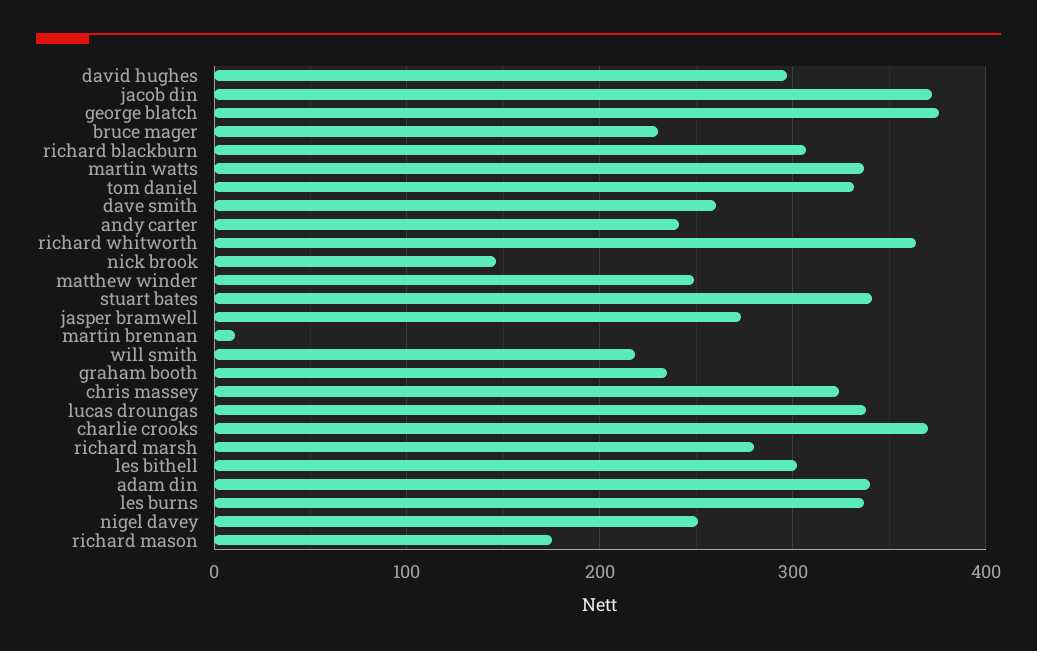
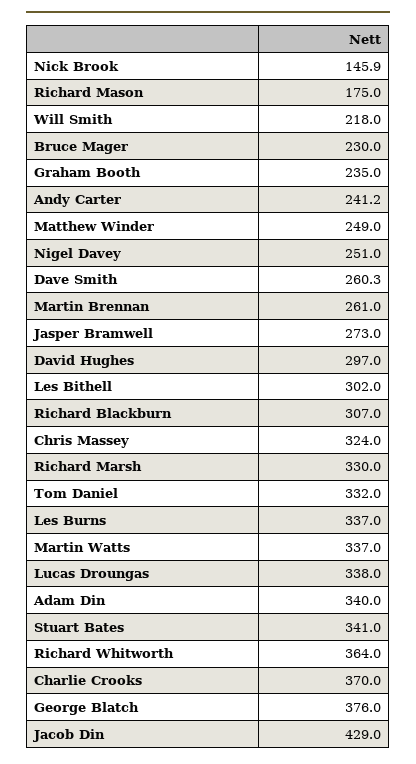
  {
    "david hughes": 297,
-   "jacob din": 370,
+   "jacob din": 429,
    "george blatch": 376,
    "bruce mager": 230,
    "richard blackburn": 307,
    "martin watts": 337,
    "tom daniel": 332,
    "dave smith": 260.3,
    "andy carter": 241.2,
    "richard whitworth": 364,
    "nick brook": 145.9,
    "matthew winder": 249,
    "stuart bates": 341,
    "jasper bramwell": 273,
-   "martin brennan": 10,
+   "martin brennan": 261,
    "will smith": 218,
    "graham booth": 235,
    "chris massey": 324,
    "lucas droungas": 338,
    "charlie crooks": 370,
-   "richard marsh": 280,
+   "richard marsh": 330,
    "les bithell": 302,
    "adam din": 340,
    "les burns": 337,
    "nigel davey": 251,
    "richard mason": 175
  }

